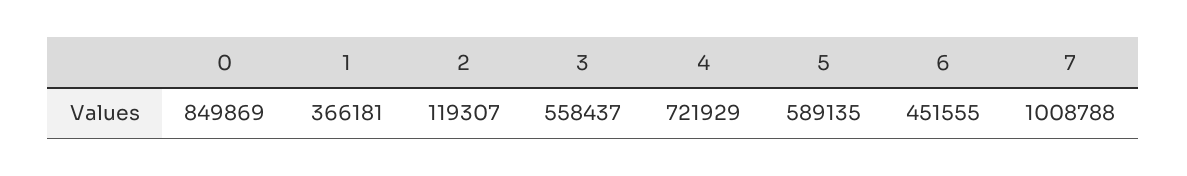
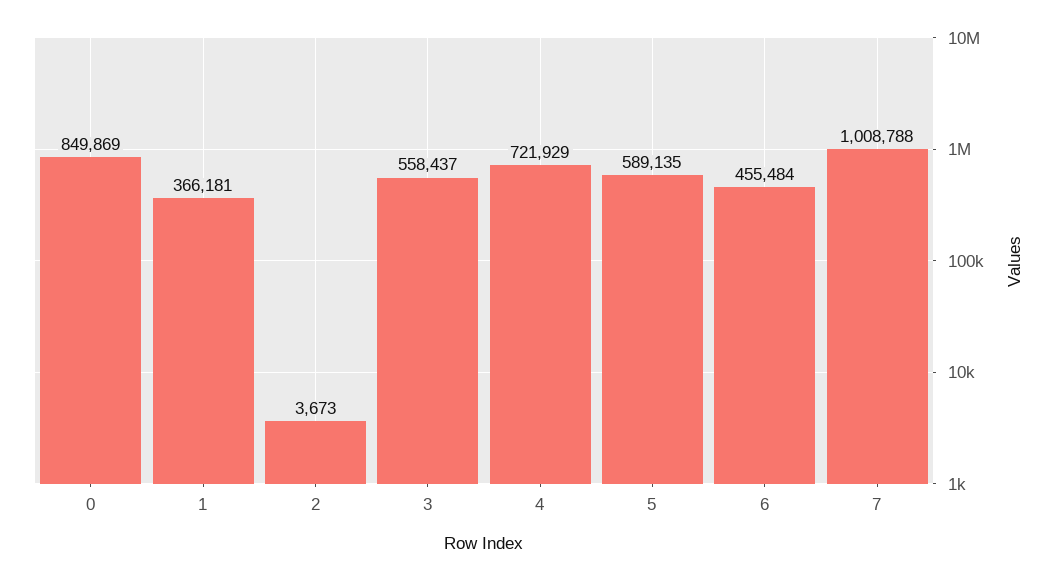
  {
    "0": 849869,
    "1": 366181,
-   "2": 119307,
+   "2": 3673,
    "3": 558437,
    "4": 721929,
    "5": 589135,
-   "6": 451555,
+   "6": 455484,
    "7": 1008788
  }

